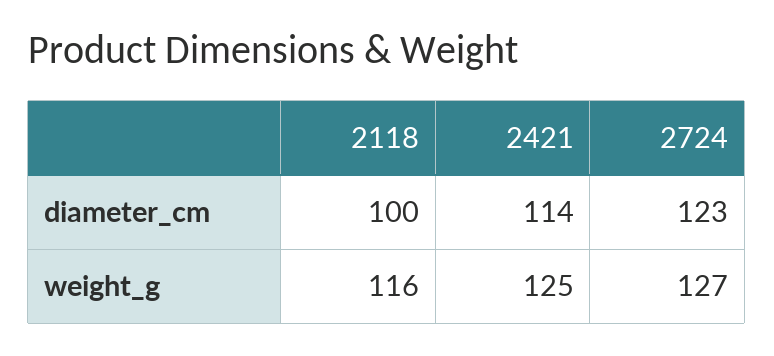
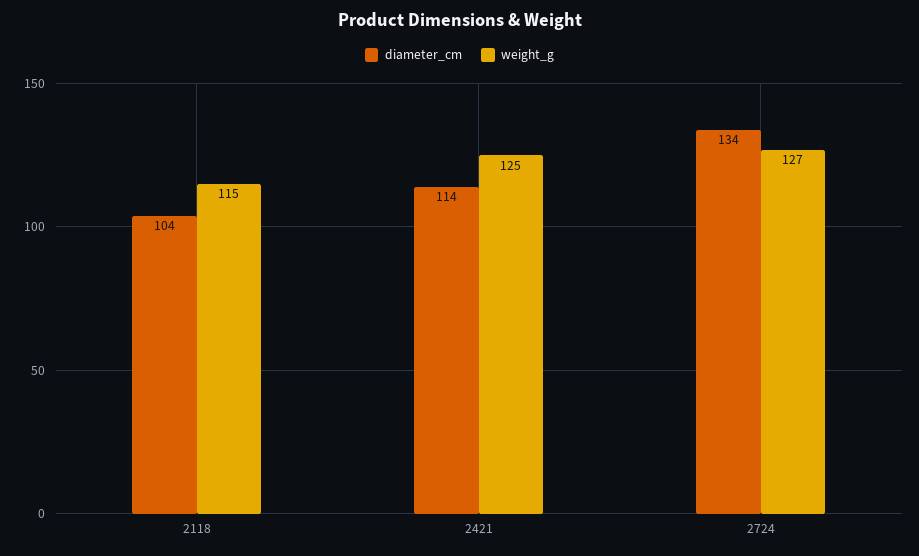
  {
    "diameter_cm": {
-     "2118": 100,
+     "2118": 104,
      "2421": 114,
-     "2724": 123
+     "2724": 134
    },
    "weight_g": {
-     "2118": 116,
+     "2118": 115,
      "2421": 125,
      "2724": 127
    }
  }

